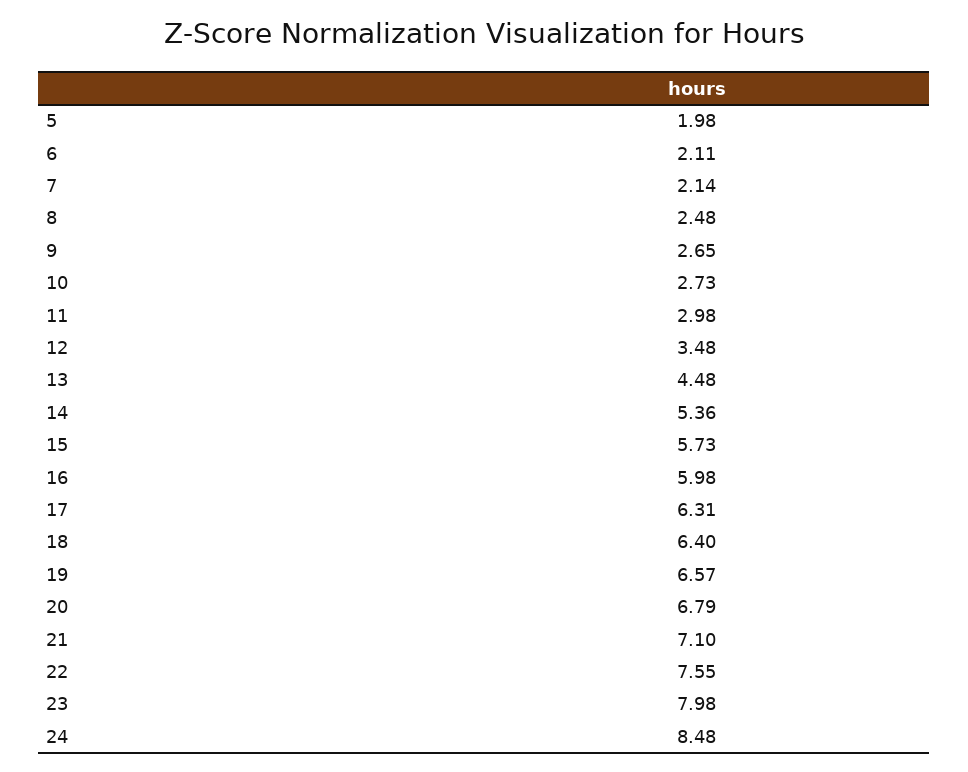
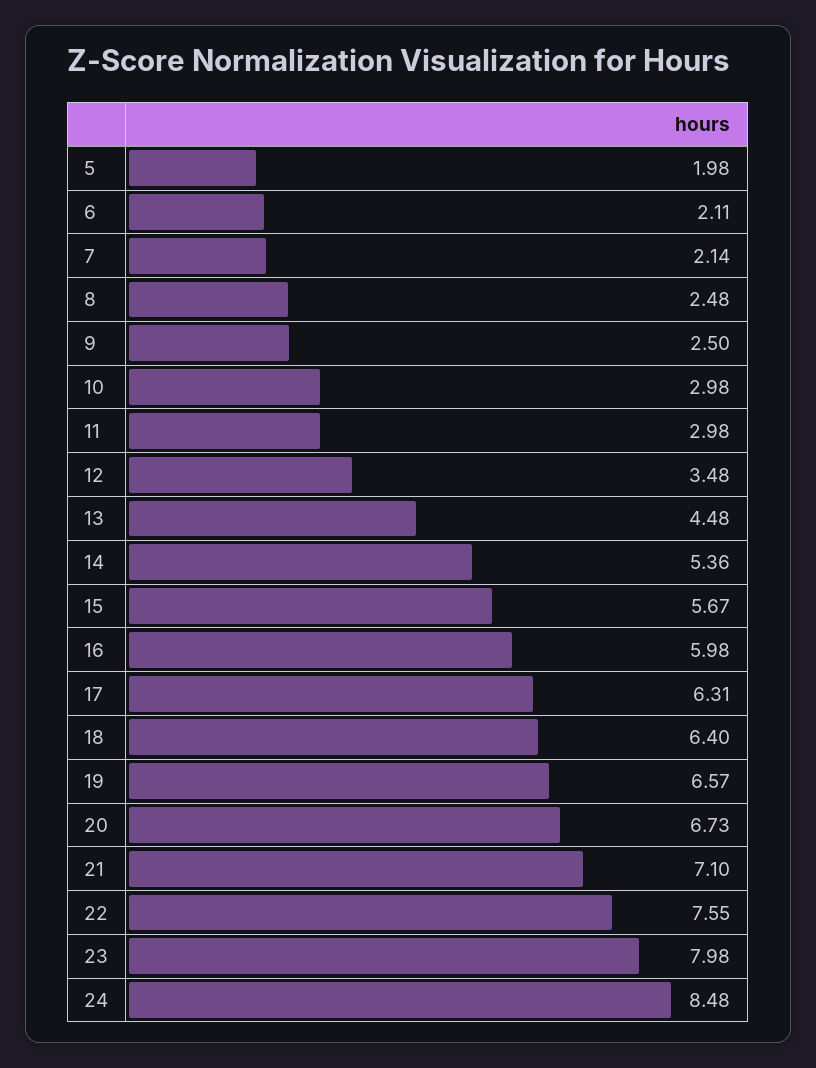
  {
    "5": 1.98,
    "6": 2.11,
    "7": 2.14,
    "8": 2.48,
-   "9": 2.65,
+   "9": 2.5,
-   "10": 2.73,
+   "10": 2.98,
    "11": 2.98,
    "12": 3.48,
    "13": 4.48,
    "14": 5.36,
-   "15": 5.73,
+   "15": 5.67,
    "16": 5.98,
    "17": 6.31,
    "18": 6.4,
    "19": 6.57,
-   "20": 6.79,
+   "20": 6.73,
    "21": 7.1,
    "22": 7.55,
    "23": 7.98,
    "24": 8.48
  }

